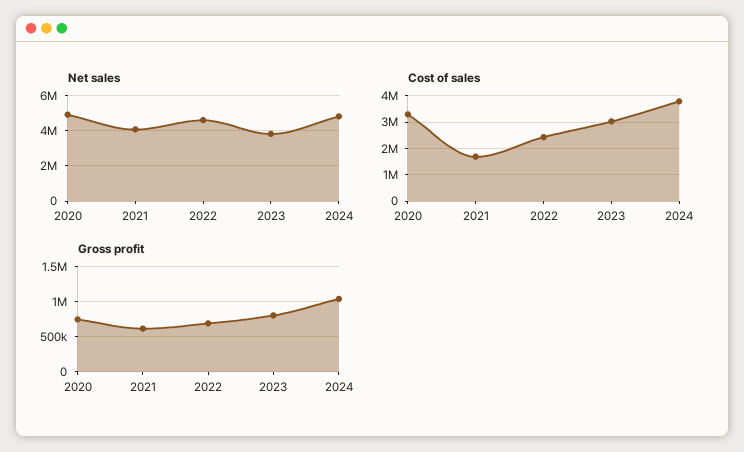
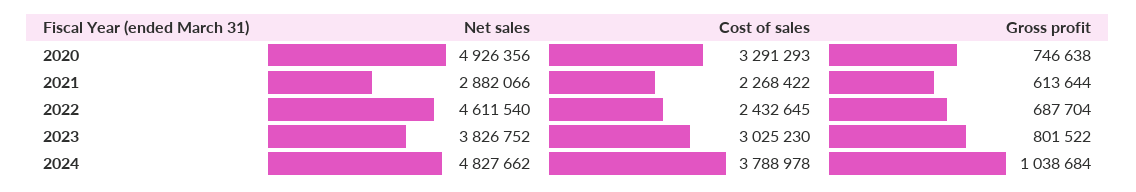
  {
    "Net sales": {
      "2020": 4926356,
-     "2021": 4000000,
+     "2021": 2882066,
      "2022": 4611540,
      "2023": 3826752,
      "2024": 4827662
    },
    "Cost of sales": {
      "2020": 3291293,
-     "2021": 1750000,
+     "2021": 2268422,
      "2022": 2432645,
      "2023": 3025230,
      "2024": 3788978
    },
    "Gross profit": {
      "2020": 746638,
      "2021": 613644,
      "2022": 687704,
      "2023": 801522,
      "2024": 1038684
    }
  }

